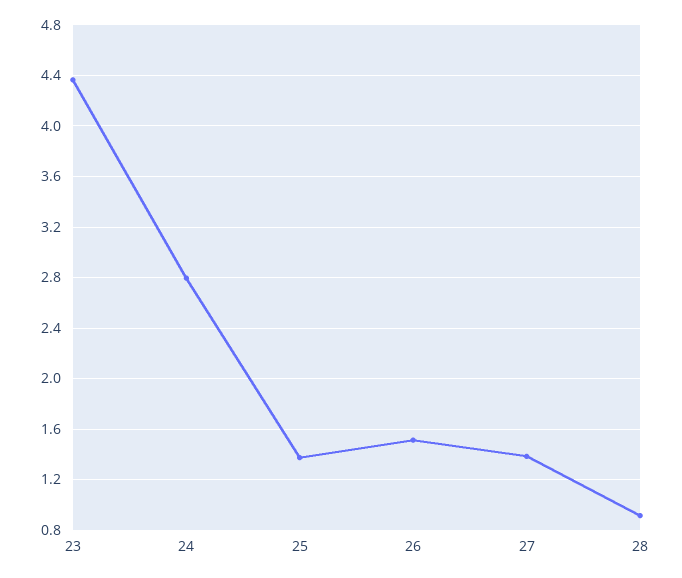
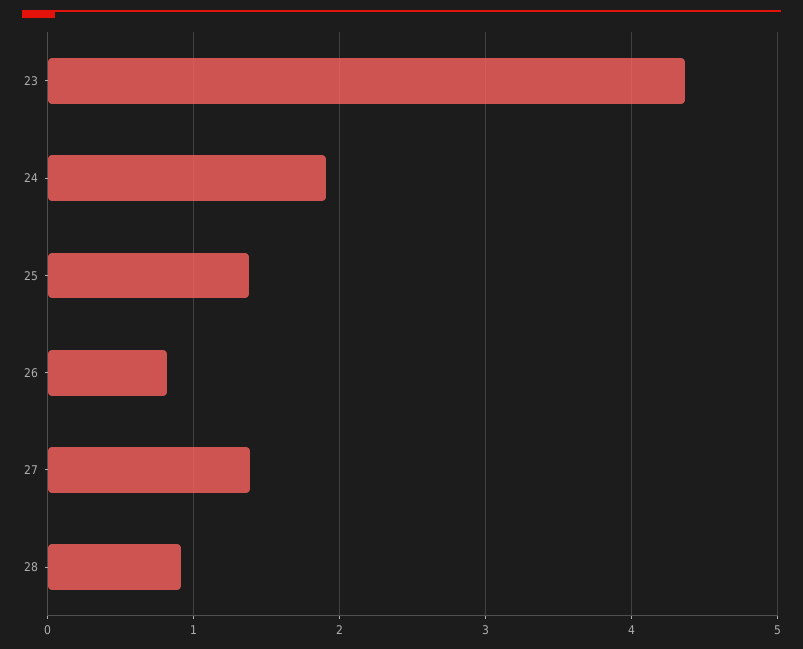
  {
    "23": 4.35,
-   "24": 2.8,
+   "24": 1.9,
    "25": 1.4,
-   "26": 1.5,
+   "26": 0.8,
    "27": 1.4,
    "28": 0.9
  }

